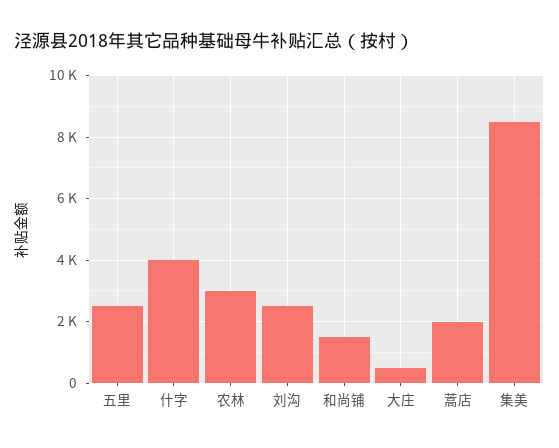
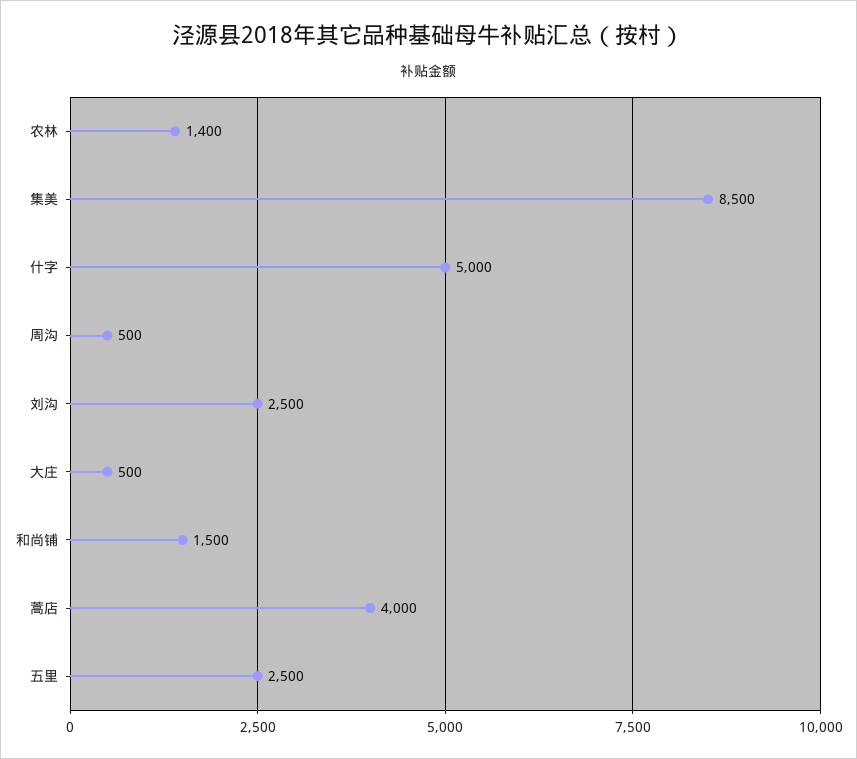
  {
    "五里": 2500,
-   "什字": 4000,
+   "什字": 5000,
-   "农林": 3000,
+   "农林": 1400,
    "刘沟": 2500,
    "和尚铺": 1500,
    "大庄": 500,
-   "蒿店": 2000,
+   "蒿店": 4000,
-   "集美": 8500
+   "集美": 8500,
+   "周沟": 500
  }

